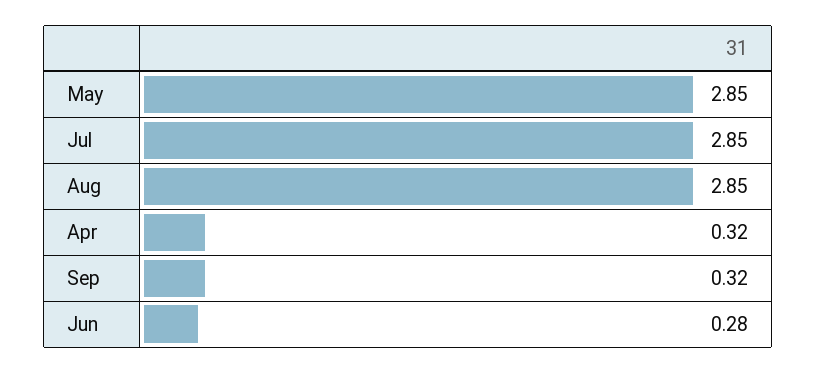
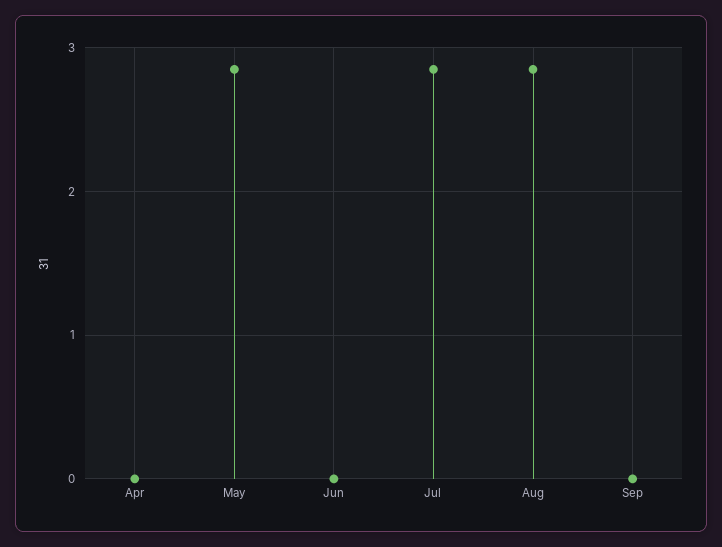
  {
    "May": 2.85,
    "Jul": 2.85,
    "Aug": 2.85,
-   "Apr": 0.32,
+   "Apr": 0,
-   "Sep": 0.32,
+   "Sep": 0,
-   "Jun": 0.28
+   "Jun": 0
  }

